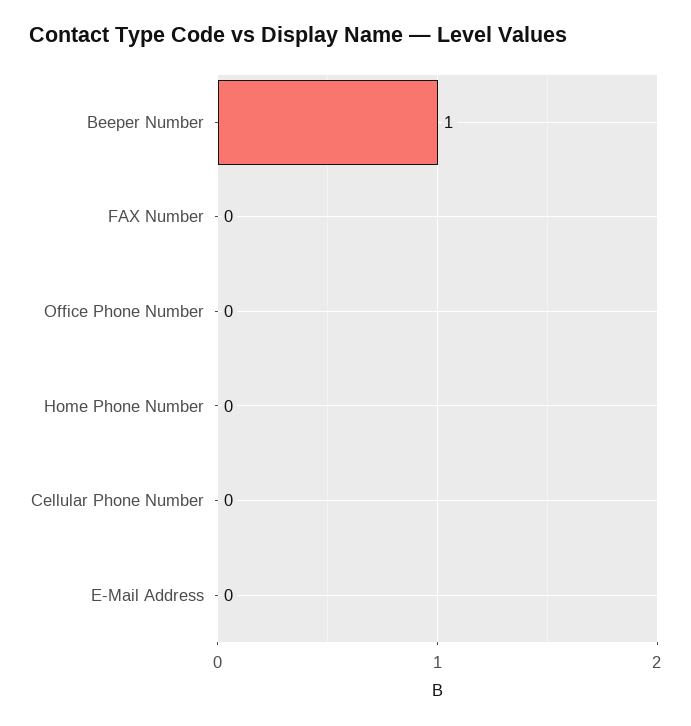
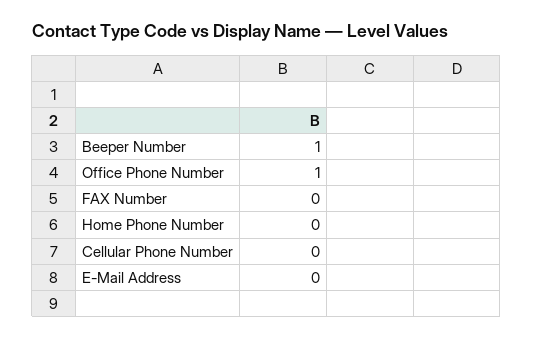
  {
    "Beeper Number": 1,
    "FAX Number": 0,
-   "Office Phone Number": 0,
+   "Office Phone Number": 1,
    "Home Phone Number": 0,
    "Cellular Phone Number": 0,
    "E-Mail Address": 0
  }

